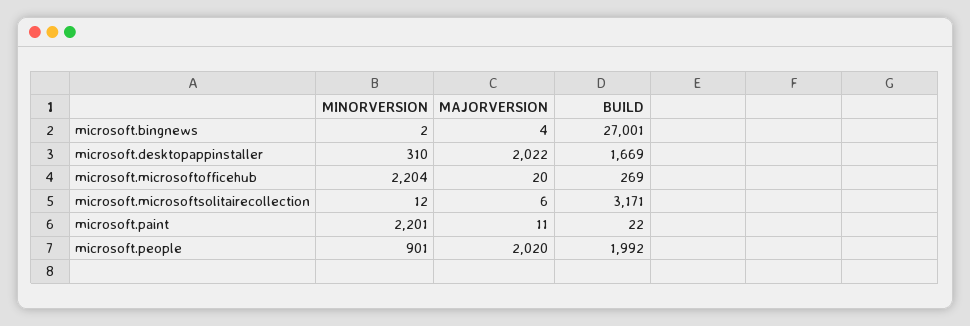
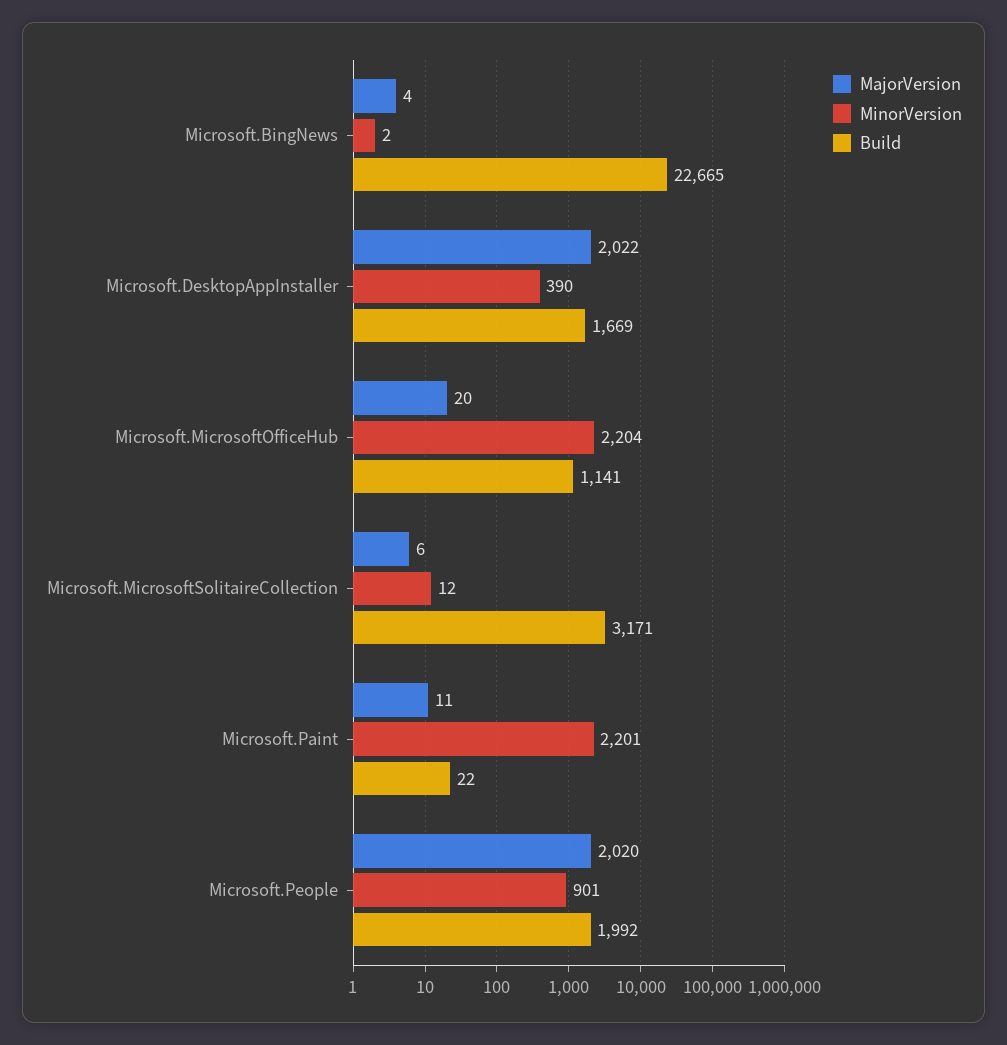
  {
    "MINORVERSION": {
      "microsoft.bingnews": 2,
-     "microsoft.desktopappinstaller": 310,
+     "microsoft.desktopappinstaller": 390,
      "microsoft.microsoftofficehub": 2204,
      "microsoft.microsoftsolitairecollection": 12,
      "microsoft.paint": 2201,
      "microsoft.people": 901
    },
    "MAJORVERSION": {
      "microsoft.bingnews": 4,
      "microsoft.desktopappinstaller": 2022,
      "microsoft.microsoftofficehub": 20,
      "microsoft.microsoftsolitairecollection": 6,
      "microsoft.paint": 11,
      "microsoft.people": 2020
    },
    "BUILD": {
-     "microsoft.bingnews": 27001,
+     "microsoft.bingnews": 22665,
      "microsoft.desktopappinstaller": 1669,
-     "microsoft.microsoftofficehub": 269,
+     "microsoft.microsoftofficehub": 1141,
      "microsoft.microsoftsolitairecollection": 3171,
      "microsoft.paint": 22,
      "microsoft.people": 1992
    }
  }

